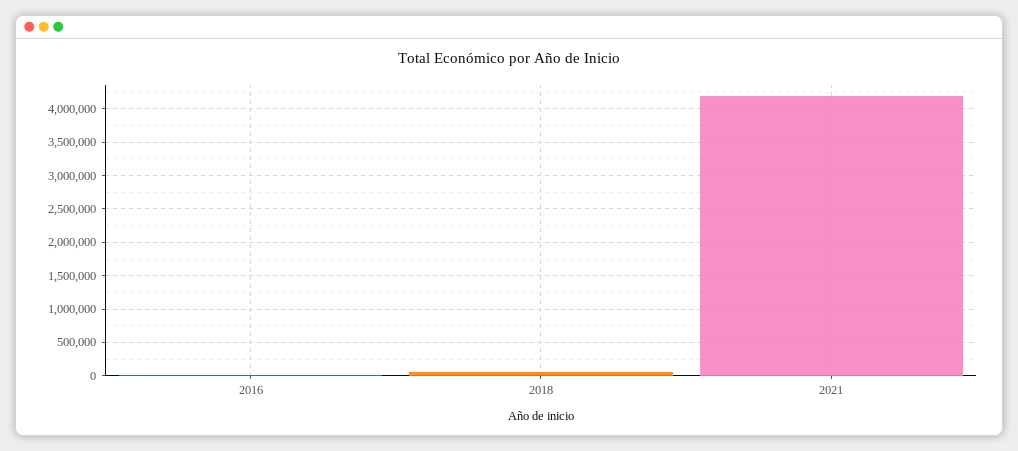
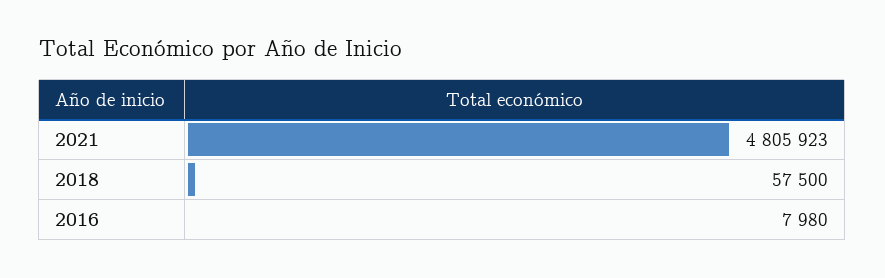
  {
    "2016": 7980,
    "2018": 57500,
-   "2021": 4200000
+   "2021": 4805923
  }

